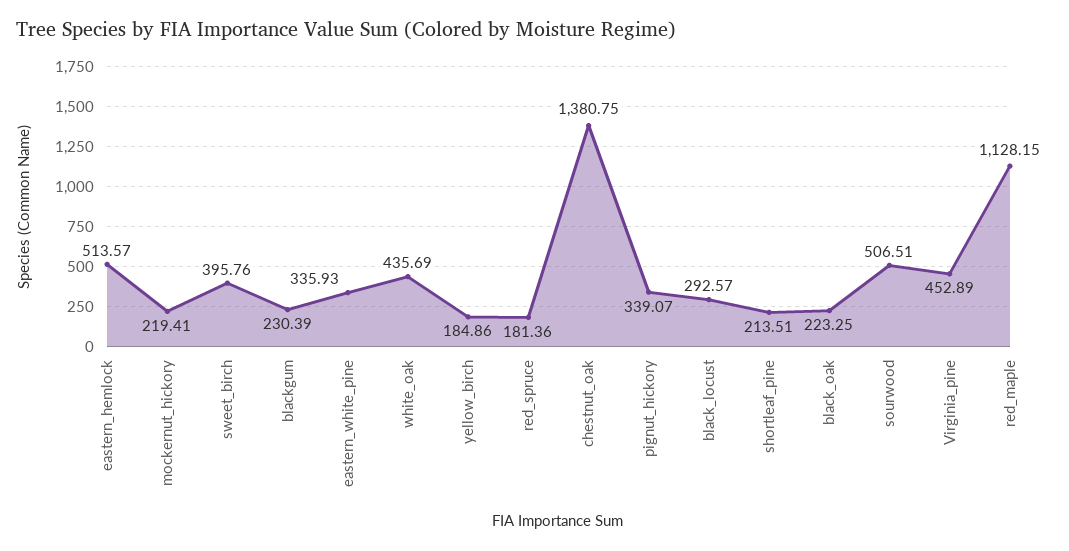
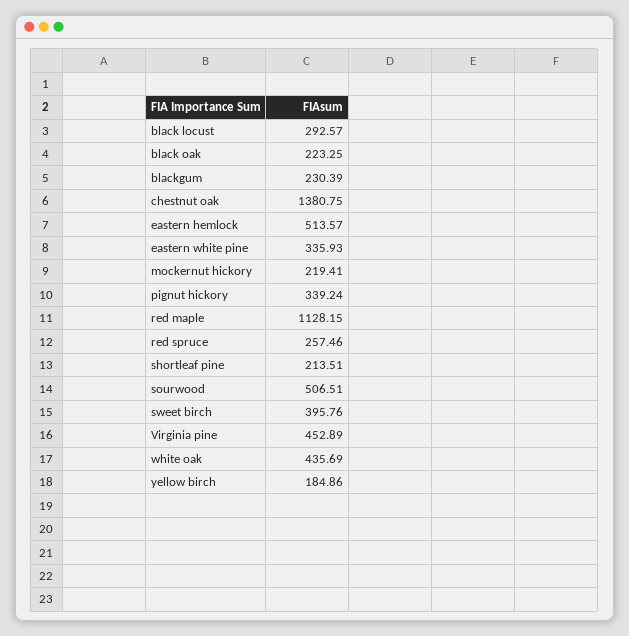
  {
    "eastern_hemlock": 513.57,
    "mockernut_hickory": 219.41,
    "sweet_birch": 395.76,
    "blackgum": 230.39,
    "eastern_white_pine": 335.93,
    "white_oak": 435.69,
    "yellow_birch": 184.86,
-   "red_spruce": 181.36,
+   "red_spruce": 257.46,
    "chestnut_oak": 1380.75,
-   "pignut_hickory": 339.07,
+   "pignut_hickory": 339.24,
    "black_locust": 292.57,
    "shortleaf_pine": 213.51,
    "black_oak": 223.25,
    "sourwood": 506.51,
    "Virginia_pine": 452.89,
    "red_maple": 1128.15
  }

